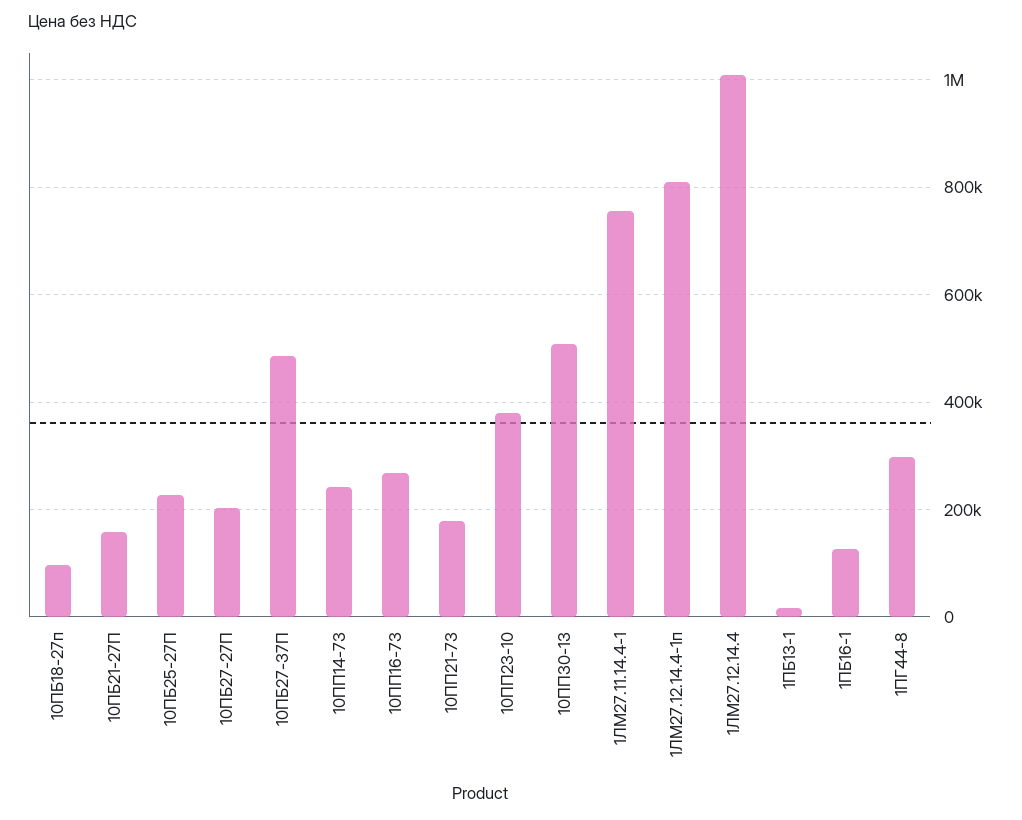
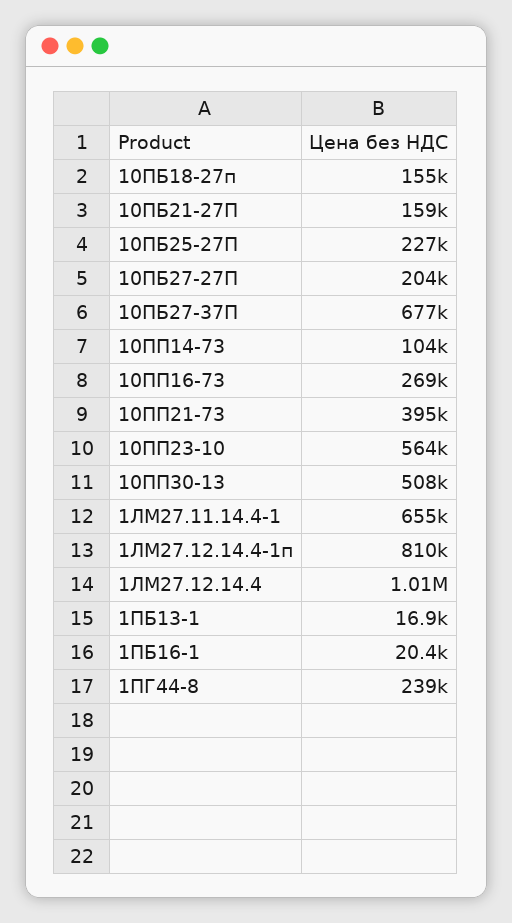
  {
-   "10ПБ18-27п": 100000,
+   "10ПБ18-27п": 155000,
    "10ПБ21-27П": 159000,
    "10ПБ25-27П": 227000,
    "10ПБ27-27П": 204000,
-   "10ПБ27-37П": 480000,
+   "10ПБ27-37П": 677000,
-   "10ПП14-73": 240000,
+   "10ПП14-73": 104000,
    "10ПП16-73": 269000,
-   "10ПП21-73": 180000,
+   "10ПП21-73": 395000,
-   "10ПП23-10": 380000,
+   "10ПП23-10": 564000,
    "10ПП30-13": 508000,
-   "1ЛМ27.11.14.4-1": 760000,
+   "1ЛМ27.11.14.4-1": 655000,
    "1ЛМ27.12.14.4-1п": 810000,
    "1ЛМ27.12.14.4": 1010000,
    "1ПБ13-1": 16900,
-   "1ПБ16-1": 120000,
+   "1ПБ16-1": 20400,
-   "1ПГ44-8": 300000
+   "1ПГ44-8": 239000
  }

